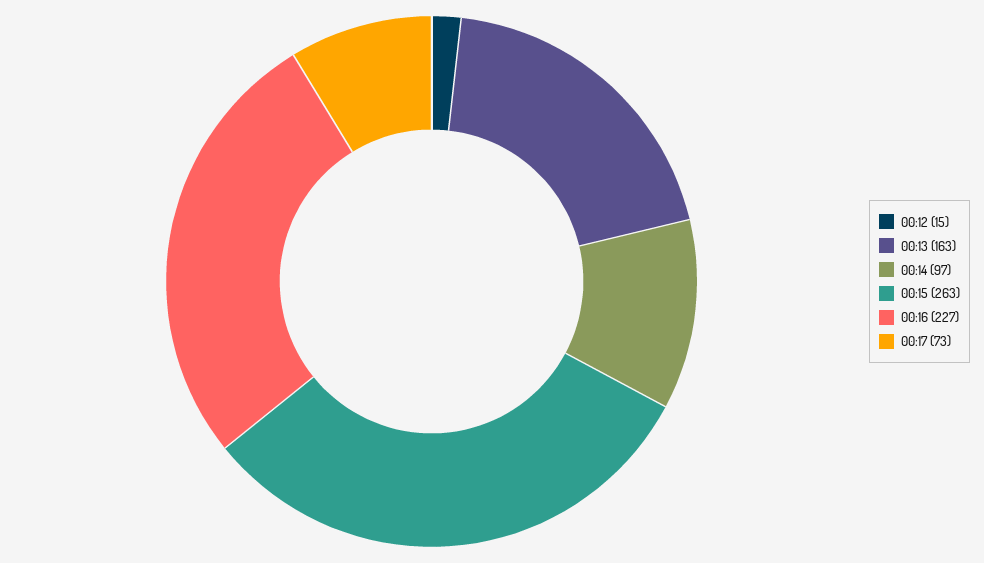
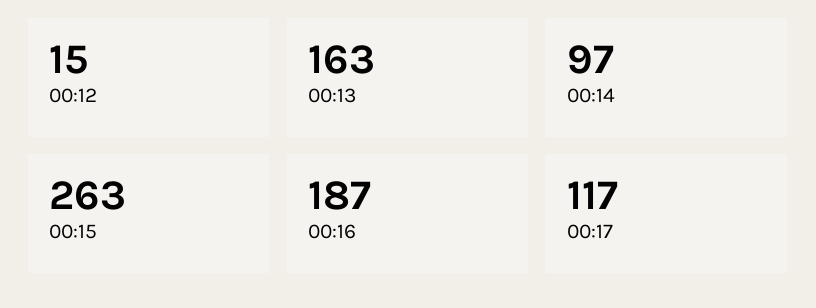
  {
    "00:12": 15,
    "00:13": 163,
    "00:14": 97,
    "00:15": 263,
-   "00:16": 227,
+   "00:16": 187,
-   "00:17": 73
+   "00:17": 117
  }

